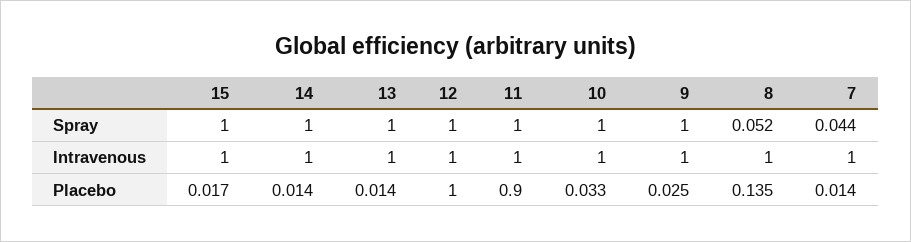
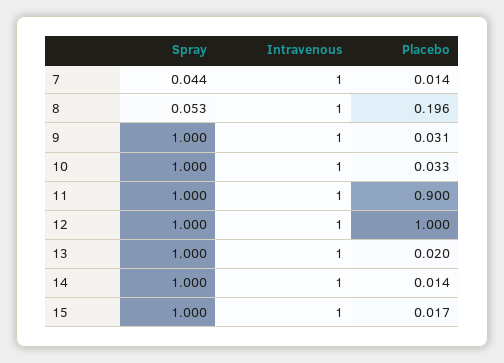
  {
    "15": {
      "Spray": 1,
      "Intravenous": 1,
      "Placebo": 0.017
    },
    "14": {
      "Spray": 1,
      "Intravenous": 1,
      "Placebo": 0.014
    },
    "13": {
      "Spray": 1,
      "Intravenous": 1,
-     "Placebo": 0.014
+     "Placebo": 0.02
    },
    "12": {
      "Spray": 1,
      "Intravenous": 1,
      "Placebo": 1
    },
    "11": {
      "Spray": 1,
      "Intravenous": 1,
      "Placebo": 0.9
    },
    "10": {
      "Spray": 1,
      "Intravenous": 1,
      "Placebo": 0.033
    },
    "9": {
      "Spray": 1,
      "Intravenous": 1,
-     "Placebo": 0.025
+     "Placebo": 0.031
    },
    "8": {
-     "Spray": 0.052,
+     "Spray": 0.053,
      "Intravenous": 1,
-     "Placebo": 0.135
+     "Placebo": 0.196
    },
    "7": {
      "Spray": 0.044,
      "Intravenous": 1,
      "Placebo": 0.014
    }
  }

